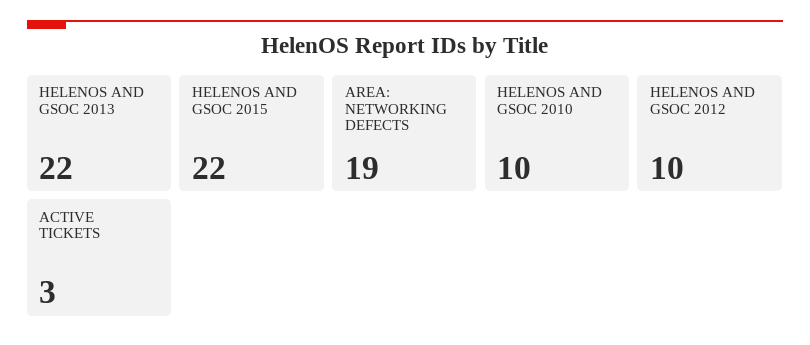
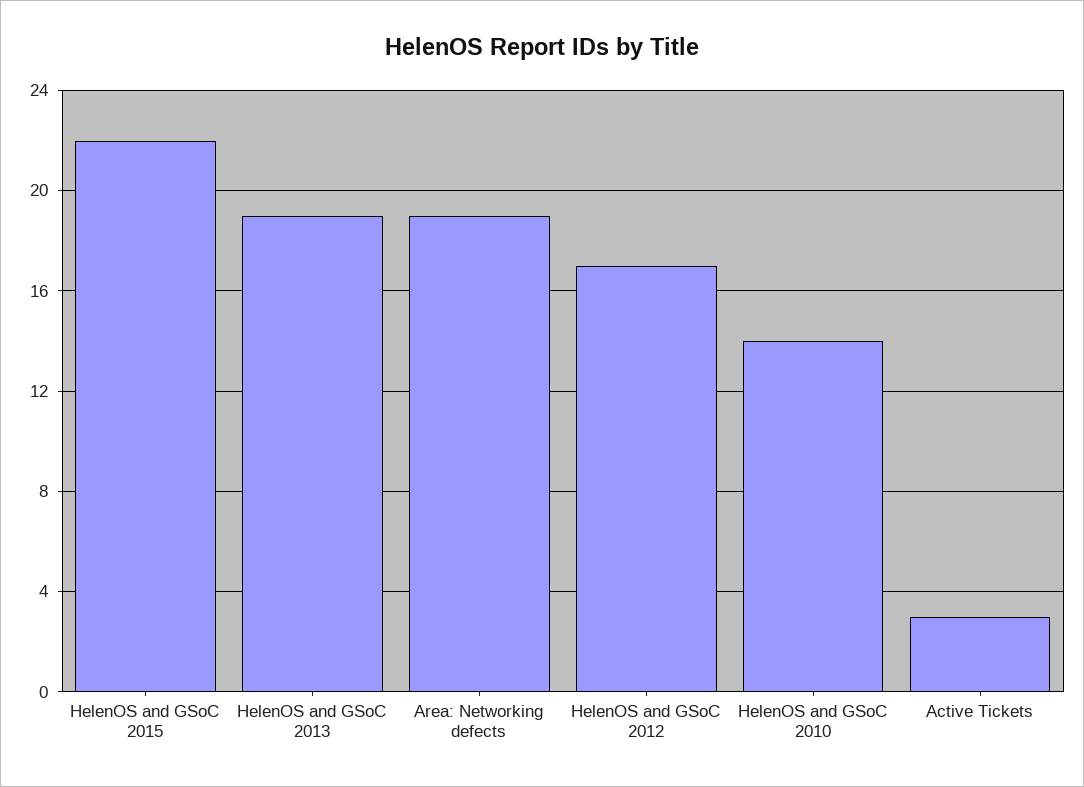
  {
-   "HELENOS AND GSOC 2013": 22,
+   "HELENOS AND GSOC 2013": 19,
    "HELENOS AND GSOC 2015": 22,
    "AREA: NETWORKING DEFECTS": 19,
-   "HELENOS AND GSOC 2010": 10,
+   "HELENOS AND GSOC 2010": 14,
-   "HELENOS AND GSOC 2012": 10,
+   "HELENOS AND GSOC 2012": 17,
    "ACTIVE TICKETS": 3
  }

